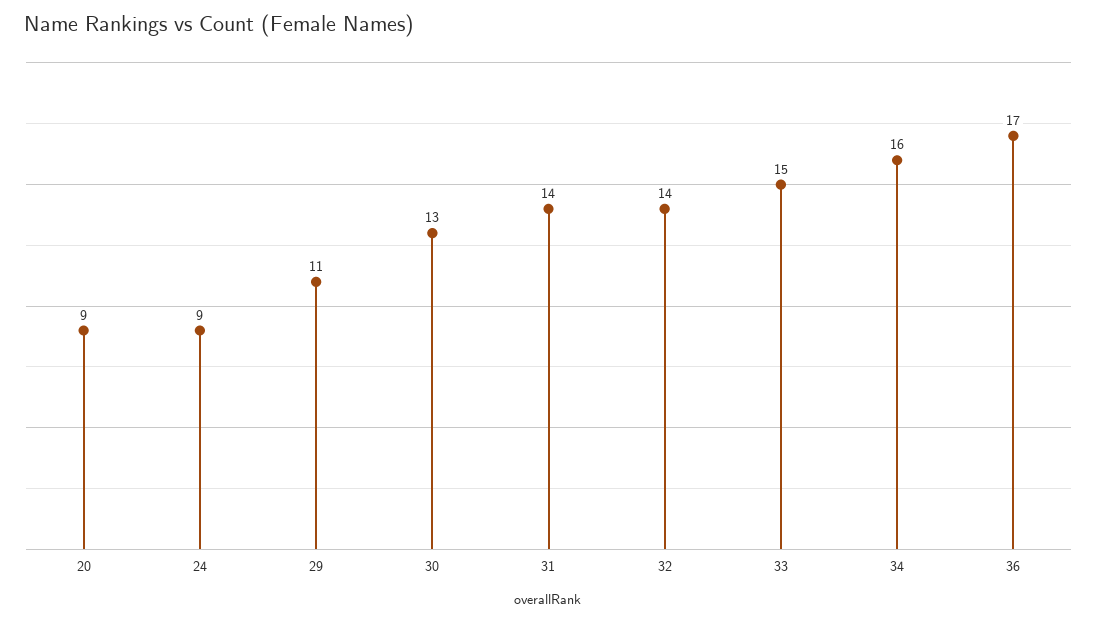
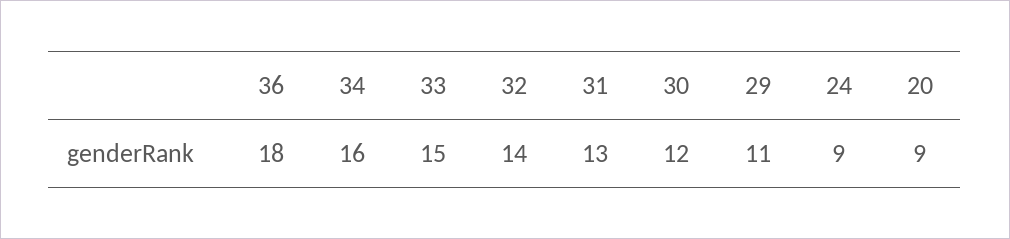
  {
    "20": 9,
    "24": 9,
    "29": 11,
-   "30": 13,
+   "30": 12,
-   "31": 14,
+   "31": 13,
    "32": 14,
    "33": 15,
    "34": 16,
-   "36": 17
+   "36": 18
  }

